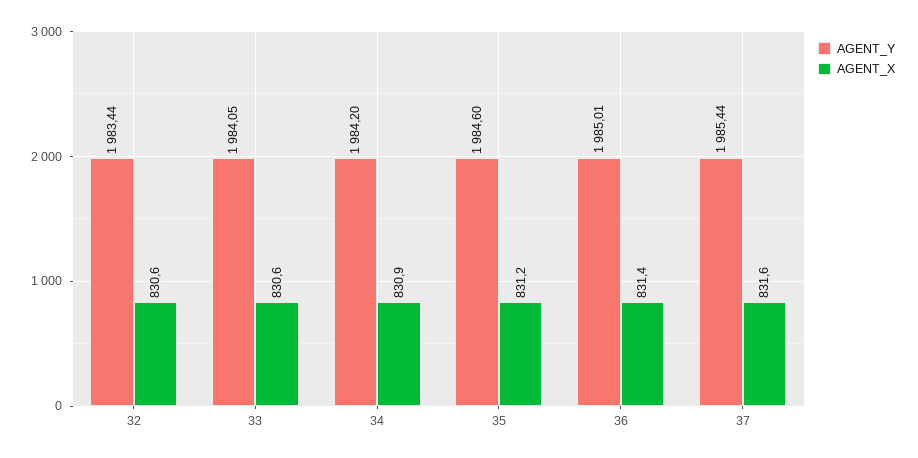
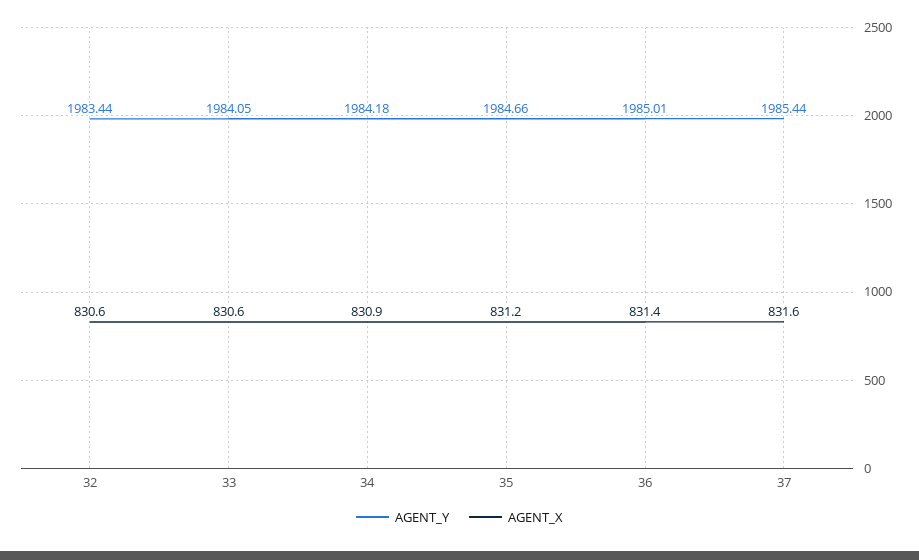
  {
    "AGENT_Y": {
      "32": 1983.44,
      "33": 1984.05,
-     "34": 1984.2,
+     "34": 1984.18,
-     "35": 1984.6,
+     "35": 1984.66,
      "36": 1985.01,
      "37": 1985.44
    },
    "AGENT_X": {
      "32": 830.6,
      "33": 830.6,
      "34": 830.9,
      "35": 831.2,
      "36": 831.4,
      "37": 831.6
    }
  }

